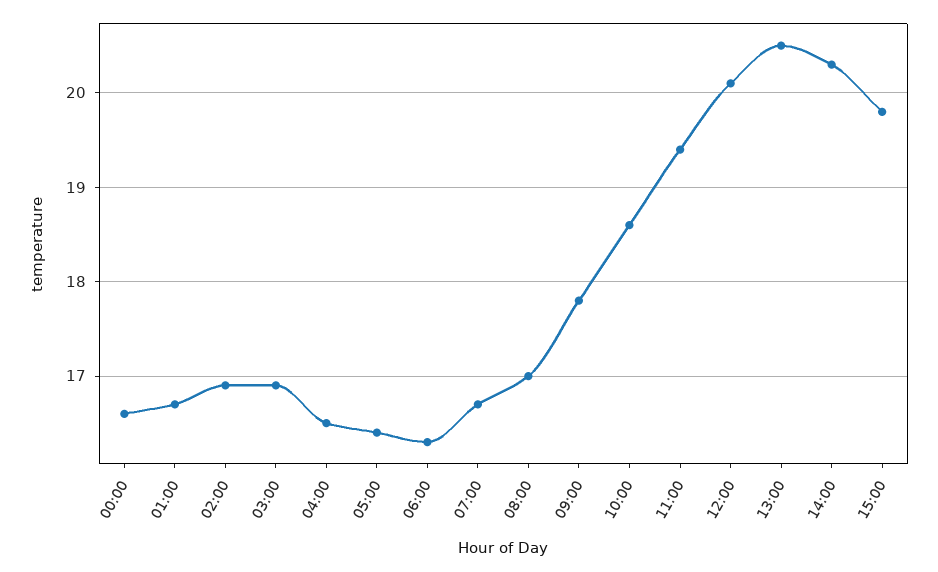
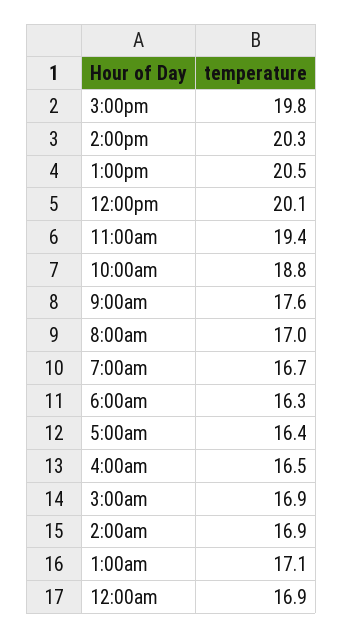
  {
-   "00:00": 16.6,
+   "00:00": 16.9,
-   "01:00": 16.7,
+   "01:00": 17.1,
    "02:00": 16.9,
    "03:00": 16.9,
    "04:00": 16.5,
    "05:00": 16.4,
    "06:00": 16.3,
    "07:00": 16.7,
    "08:00": 17,
-   "09:00": 17.8,
+   "09:00": 17.6,
-   "10:00": 18.6,
+   "10:00": 18.8,
    "11:00": 19.4,
    "12:00": 20.1,
    "13:00": 20.5,
    "14:00": 20.3,
    "15:00": 19.8
  }

